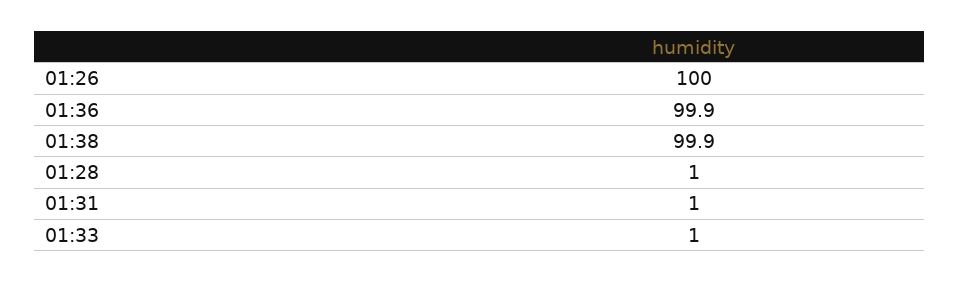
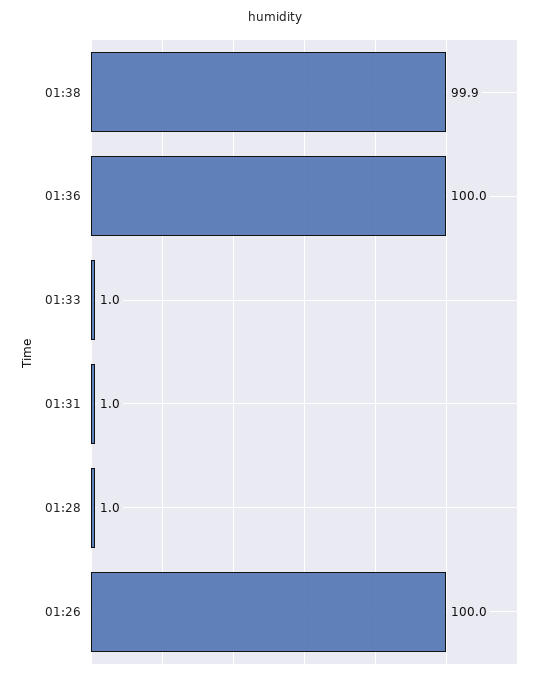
  {
    "01:26": 100,
-   "01:36": 99.9,
+   "01:36": 100,
    "01:38": 99.9,
    "01:28": 1,
    "01:31": 1,
    "01:33": 1
  }

